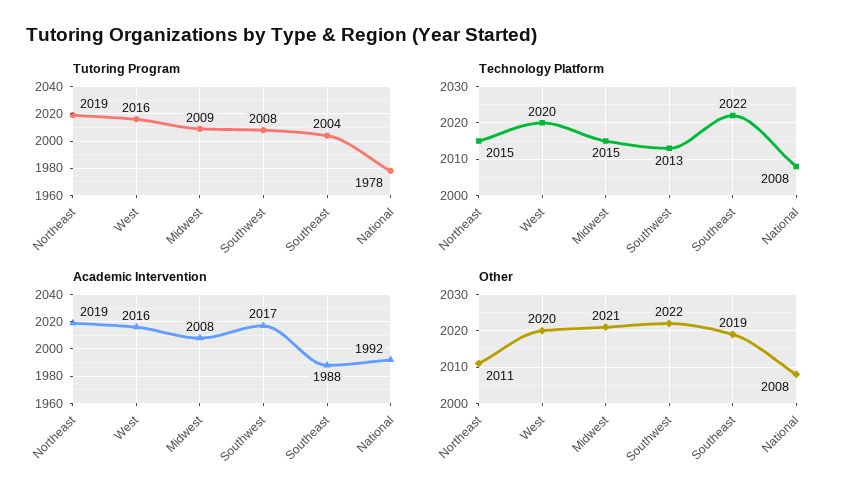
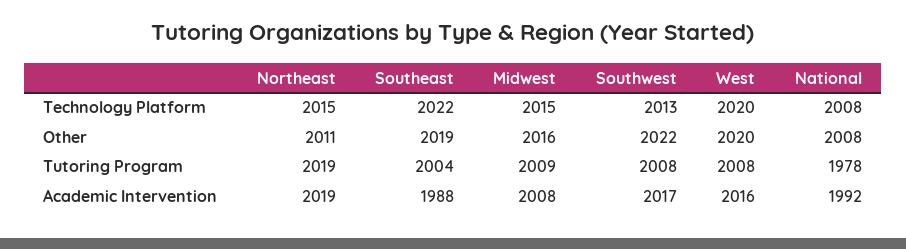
  {
    "Tutoring Program": {
      "Northeast": 2019,
-     "West": 2016,
+     "West": 2008,
      "Midwest": 2009,
      "Southwest": 2008,
      "Southeast": 2004,
      "National": 1978
    },
    "Technology Platform": {
      "Northeast": 2015,
      "West": 2020,
      "Midwest": 2015,
      "Southwest": 2013,
      "Southeast": 2022,
      "National": 2008
    },
    "Academic Intervention": {
      "Northeast": 2019,
      "West": 2016,
      "Midwest": 2008,
      "Southwest": 2017,
      "Southeast": 1988,
      "National": 1992
    },
    "Other": {
      "Northeast": 2011,
      "West": 2020,
-     "Midwest": 2021,
+     "Midwest": 2016,
      "Southwest": 2022,
      "Southeast": 2019,
      "National": 2008
    }
  }

